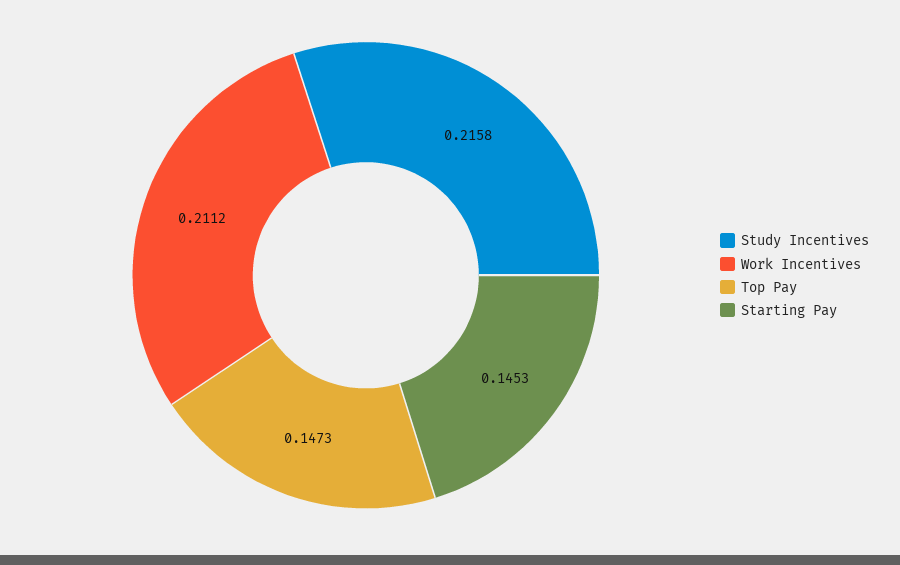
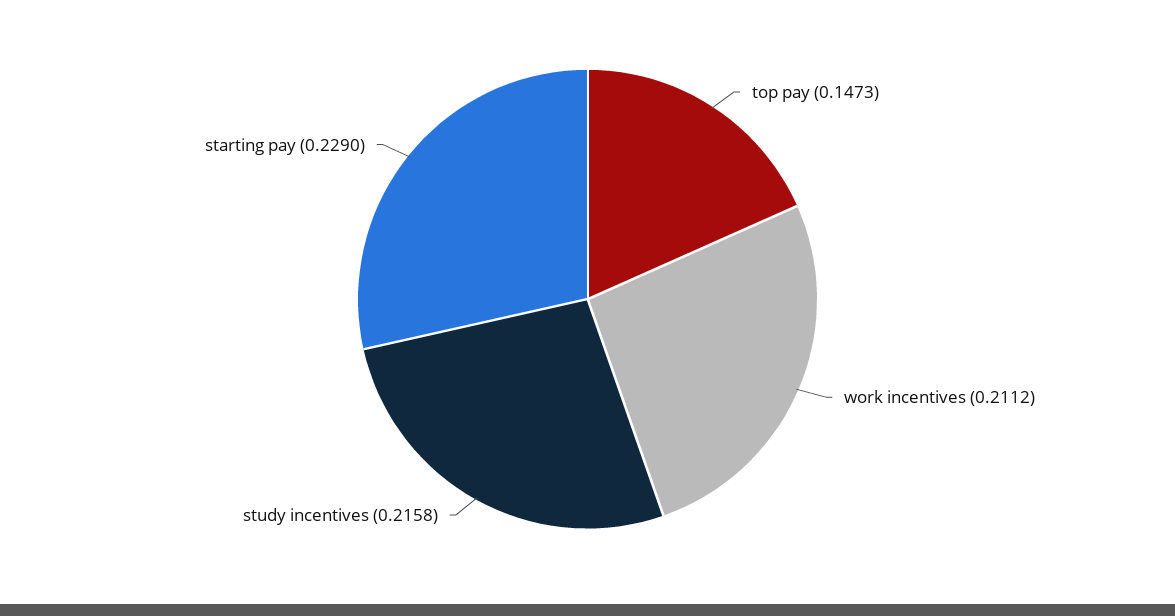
  {
    "Study Incentives": 0.2158,
    "Work Incentives": 0.2112,
    "Top Pay": 0.1473,
-   "Starting Pay": 0.1453
+   "Starting Pay": 0.229
  }

